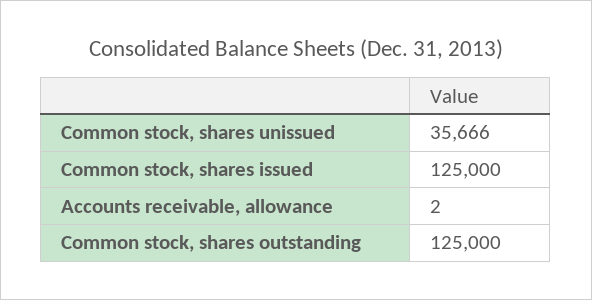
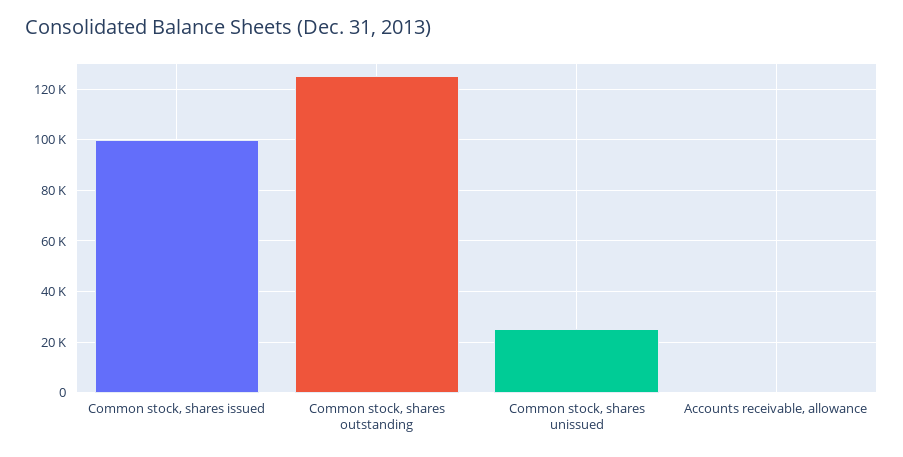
  {
-   "Common stock, shares unissued": 35666,
+   "Common stock, shares unissued": 25000,
-   "Common stock, shares issued": 125000,
+   "Common stock, shares issued": 100000,
    "Accounts receivable, allowance": 2,
    "Common stock, shares outstanding": 125000
  }

